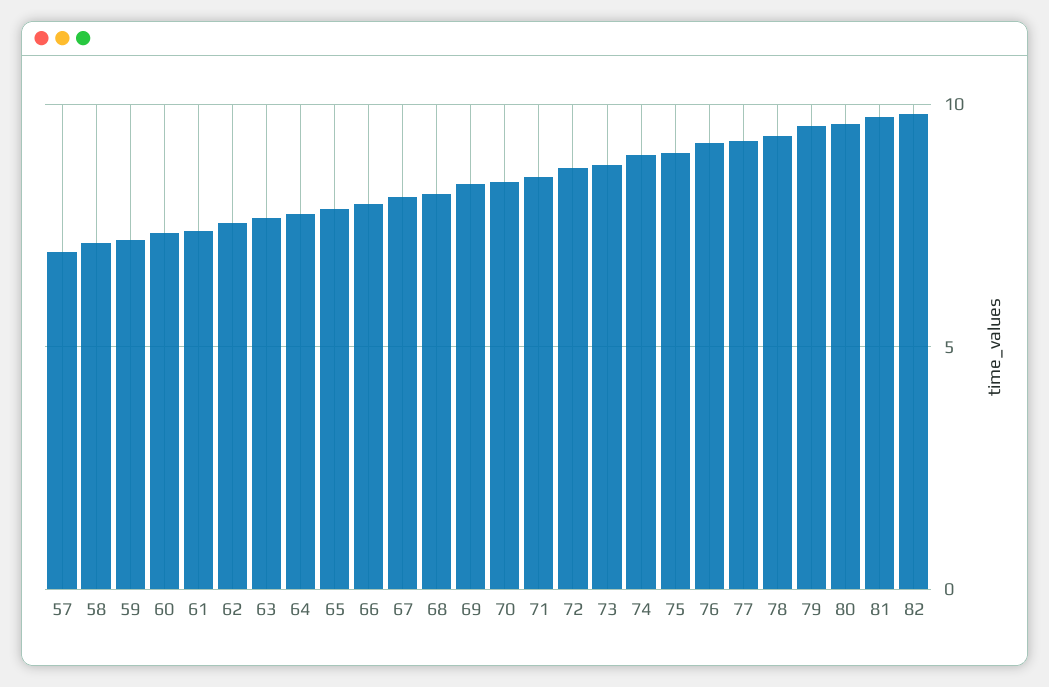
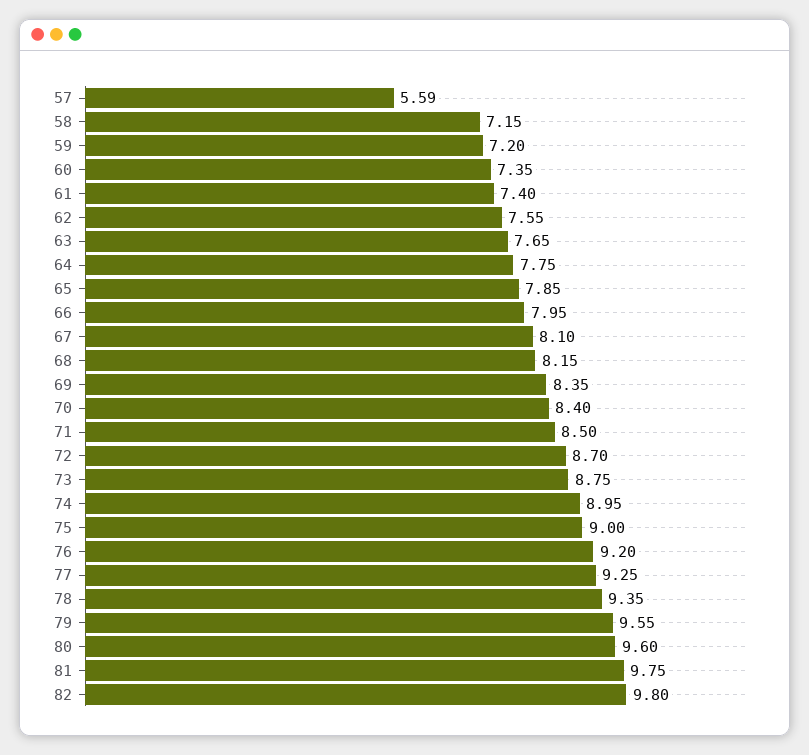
  {
-   "57": 7,
+   "57": 5.59,
    "58": 7.15,
    "59": 7.2,
    "60": 7.35,
    "61": 7.4,
    "62": 7.55,
    "63": 7.65,
    "64": 7.75,
    "65": 7.85,
    "66": 7.95,
    "67": 8.1,
    "68": 8.15,
    "69": 8.35,
    "70": 8.4,
    "71": 8.5,
    "72": 8.7,
    "73": 8.75,
    "74": 8.95,
    "75": 9,
    "76": 9.2,
    "77": 9.25,
    "78": 9.35,
    "79": 9.55,
    "80": 9.6,
    "81": 9.75,
    "82": 9.8
  }

